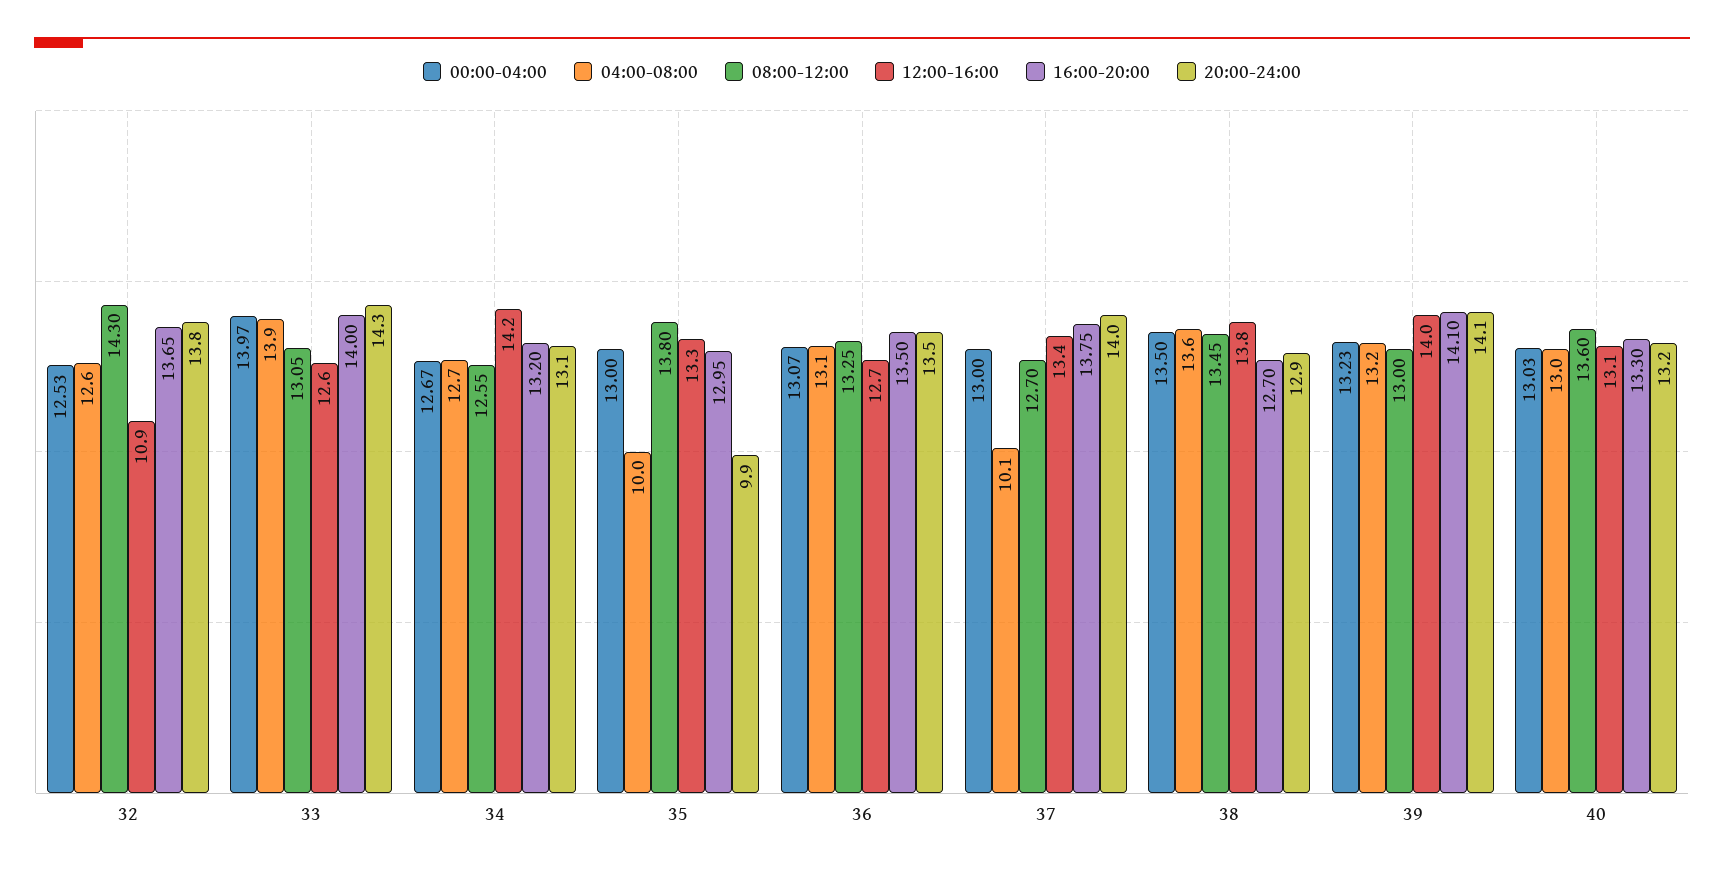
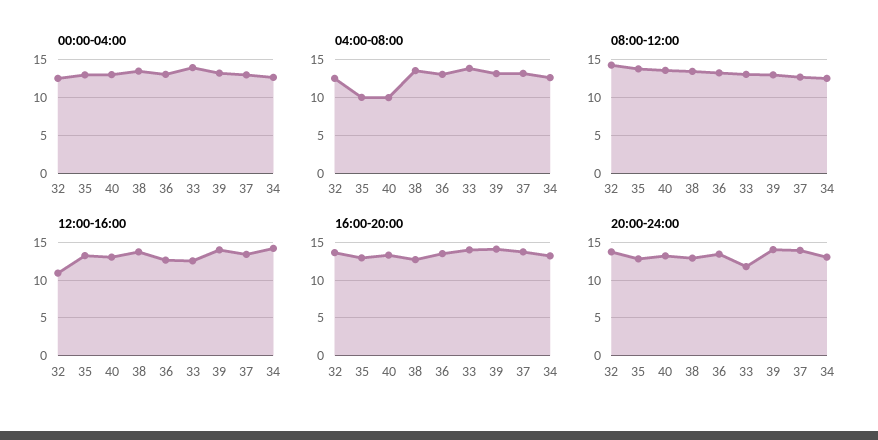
  {
    "00:00-04:00": {
      "32": 12.53,
      "33": 13.97,
      "34": 12.67,
      "35": 13,
      "36": 13.07,
      "37": 13,
      "38": 13.5,
      "39": 13.23,
      "40": 13.03
    },
    "04:00-08:00": {
      "32": 12.6,
      "33": 13.9,
      "34": 12.7,
      "35": 10,
      "36": 13.1,
-     "37": 10.1,
+     "37": 13,
      "38": 13.6,
      "39": 13.2,
-     "40": 13
+     "40": 10
    },
    "08:00-12:00": {
      "32": 14.3,
      "33": 13.05,
      "34": 12.55,
      "35": 13.8,
      "36": 13.25,
      "37": 12.7,
      "38": 13.45,
      "39": 13,
      "40": 13.6
    },
    "12:00-16:00": {
      "32": 10.9,
      "33": 12.6,
      "34": 14.2,
      "35": 13.3,
      "36": 12.7,
      "37": 13.4,
      "38": 13.8,
      "39": 14,
      "40": 13.1
    },
    "16:00-20:00": {
      "32": 13.65,
      "33": 14,
      "34": 13.2,
      "35": 12.95,
      "36": 13.5,
      "37": 13.75,
      "38": 12.7,
      "39": 14.1,
      "40": 13.3
    },
    "20:00-24:00": {
      "32": 13.8,
-     "33": 14.3,
+     "33": 12,
      "34": 13.1,
-     "35": 9.9,
+     "35": 13,
      "36": 13.5,
      "37": 14,
      "38": 12.9,
      "39": 14.1,
      "40": 13.2
    }
  }

